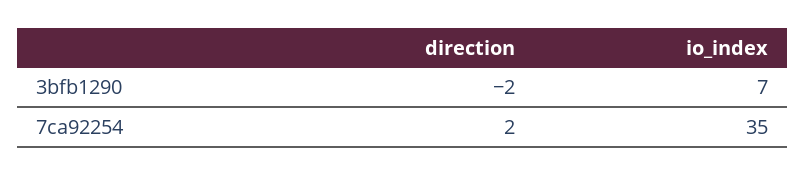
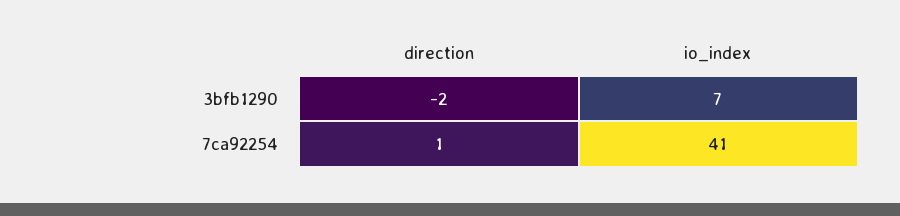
  {
    "direction": {
      "3bfb1290": -2,
-     "7ca92254": 2
+     "7ca92254": 1
    },
    "io_index": {
      "3bfb1290": 7,
-     "7ca92254": 35
+     "7ca92254": 41
    }
  }

